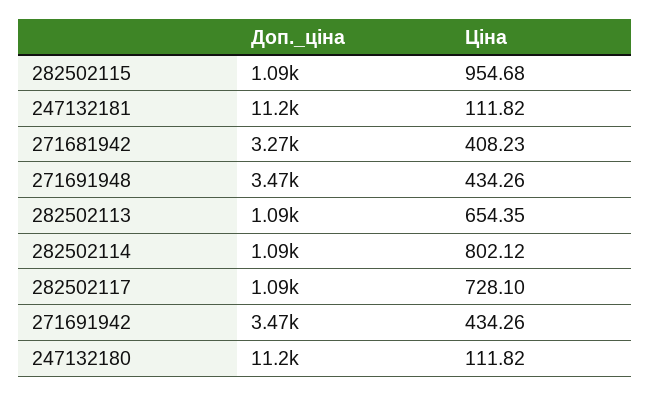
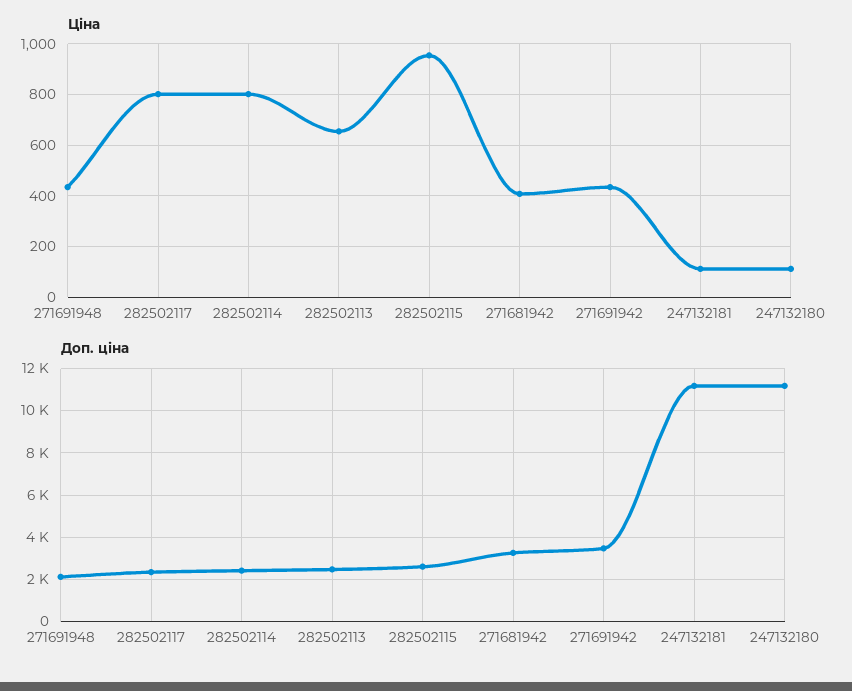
  {
    "Доп._ціна": {
-     "282502115": 1090,
+     "282502115": 2500,
      "247132181": 11200,
      "271681942": 3270,
-     "271691948": 3470,
+     "271691948": 2000,
-     "282502113": 1090,
+     "282502113": 2500,
-     "282502114": 1090,
+     "282502114": 2500,
-     "282502117": 1090,
+     "282502117": 2500,
      "271691942": 3470,
      "247132180": 11200
    },
    "Ціна": {
      "282502115": 954.68,
      "247132181": 111.82,
      "271681942": 408.23,
      "271691948": 434.26,
      "282502113": 654.35,
      "282502114": 802.12,
-     "282502117": 728.1,
+     "282502117": 800,
      "271691942": 434.26,
      "247132180": 111.82
    }
  }

